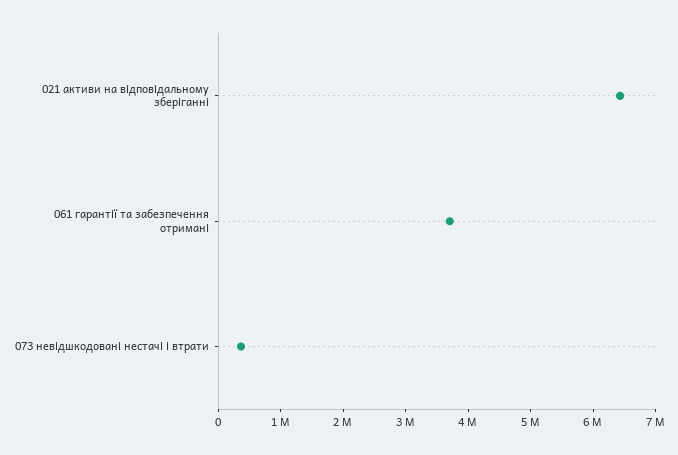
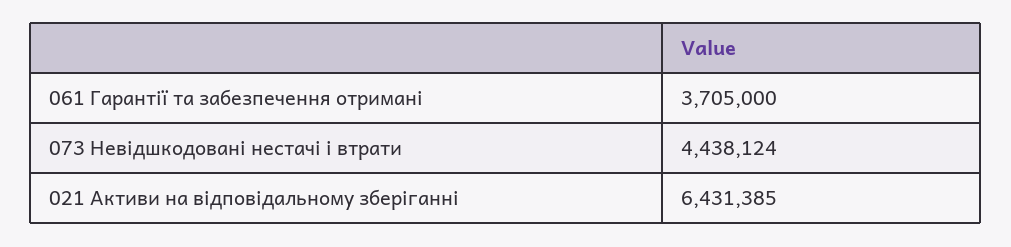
  {
    "021 активи на відповідальному зберіганні": 6431385,
    "061 гарантії та забезпечення отримані": 3705000,
-   "073 невідшкодовані нестачі і втрати": 400000
+   "073 невідшкодовані нестачі і втрати": 4438124
  }

